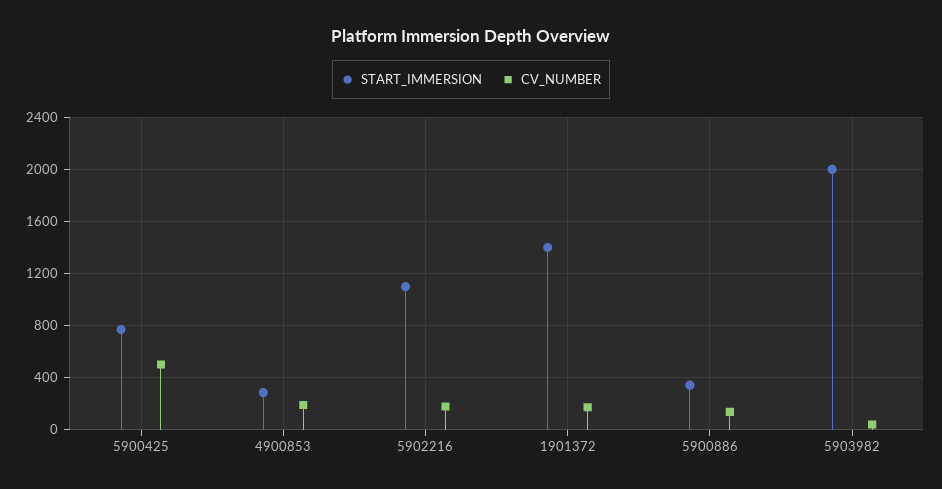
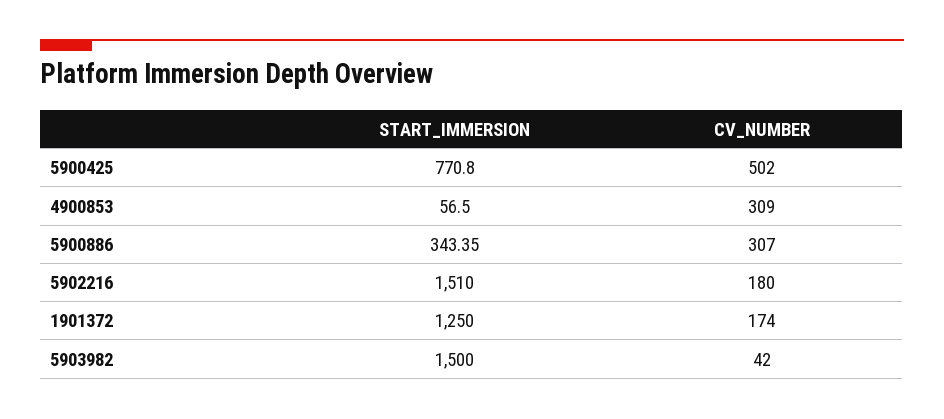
  {
    "START_IMMERSION": {
      "5900425": 770.8,
-     "4900853": 300,
+     "4900853": 56.5,
-     "5902216": 1100,
+     "5902216": 1510,
-     "1901372": 1400,
+     "1901372": 1250,
      "5900886": 343.35,
-     "5903982": 2000
+     "5903982": 1500
    },
    "CV_NUMBER": {
      "5900425": 502,
-     "4900853": 200,
+     "4900853": 309,
      "5902216": 180,
      "1901372": 174,
-     "5900886": 150,
+     "5900886": 307,
      "5903982": 42
    }
  }

